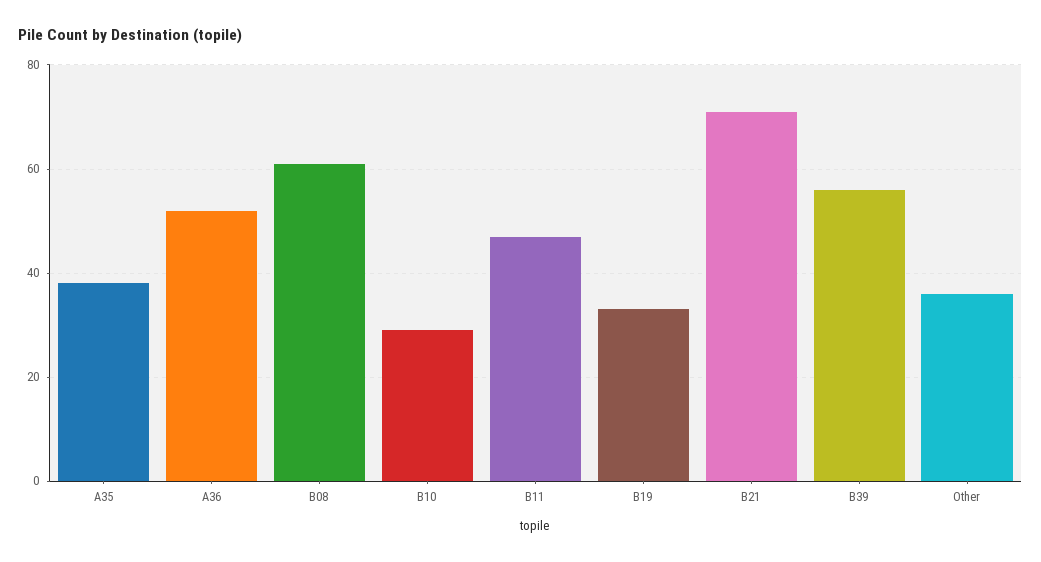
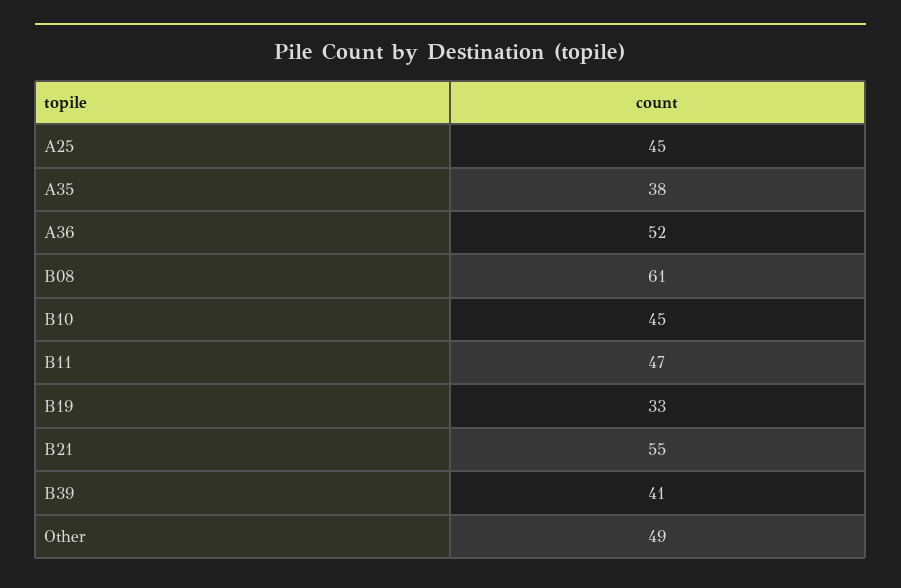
  {
    "A35": 38,
    "A36": 52,
    "B08": 61,
-   "B10": 30,
+   "B10": 45,
    "B11": 47,
    "B19": 33,
-   "B21": 70,
+   "B21": 55,
-   "B39": 55,
+   "B39": 41,
-   "Other": 35
+   "Other": 49,
+   "A25": 45
  }

